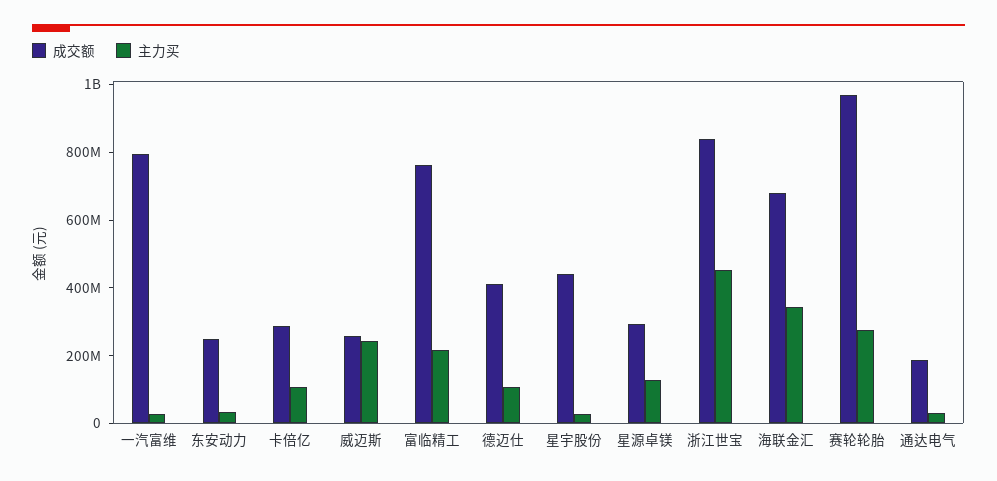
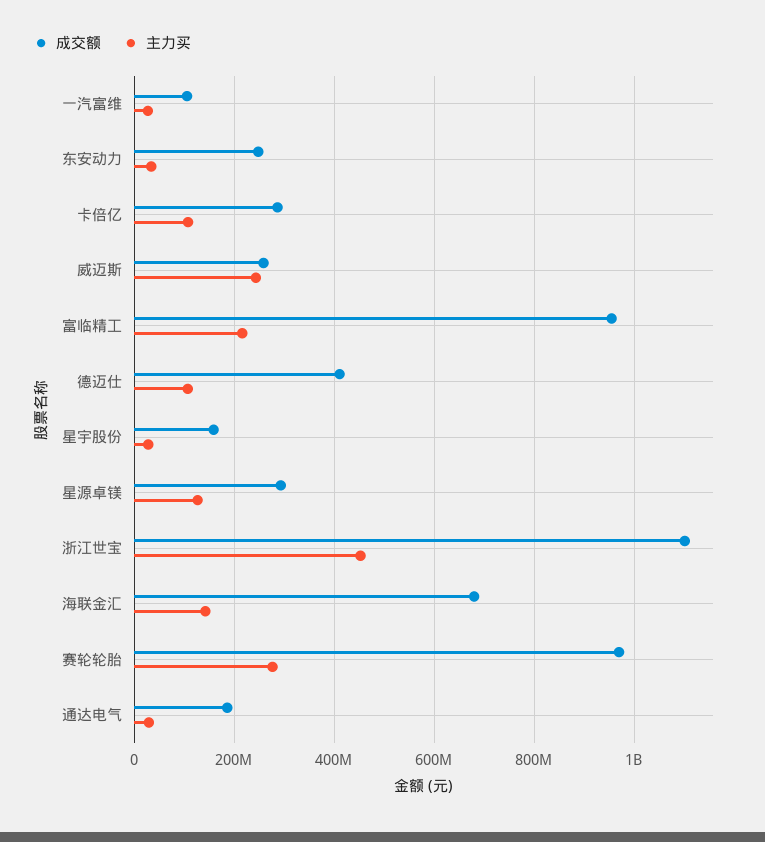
  {
    "成交额": {
-     "一汽富维": 800000000,
+     "一汽富维": 100000000,
      "东安动力": 240000000,
      "卡倍亿": 280000000,
      "威迈斯": 260000000,
-     "富临精工": 750000000,
+     "富临精工": 960000000,
      "德迈仕": 420000000,
-     "星宇股份": 450000000,
+     "星宇股份": 160000000,
      "星源卓镁": 300000000,
-     "浙江世宝": 850000000,
+     "浙江世宝": 1100000000,
      "海联金汇": 680000000,
      "赛轮轮胎": 960000000,
      "通达电气": 180000000
    },
    "主力买": {
      "一汽富维": 20000000,
      "东安动力": 40000000,
      "卡倍亿": 100000000,
      "威迈斯": 240000000,
      "富临精工": 220000000,
      "德迈仕": 100000000,
      "星宇股份": 20000000,
      "星源卓镁": 120000000,
      "浙江世宝": 460000000,
-     "海联金汇": 350000000,
+     "海联金汇": 140000000,
      "赛轮轮胎": 280000000,
      "通达电气": 20000000
    }
  }

